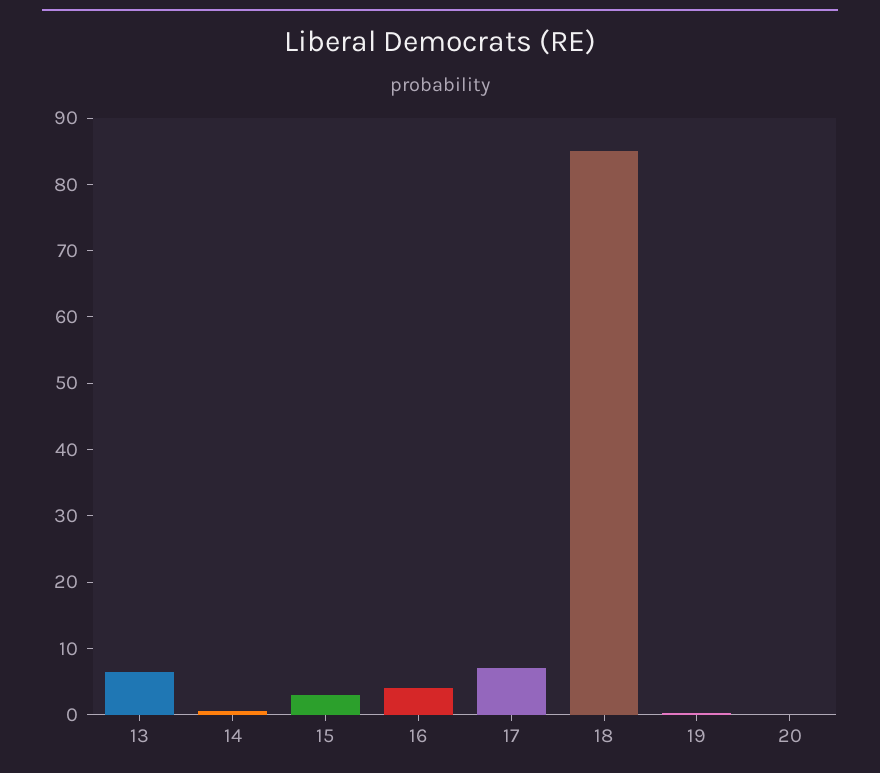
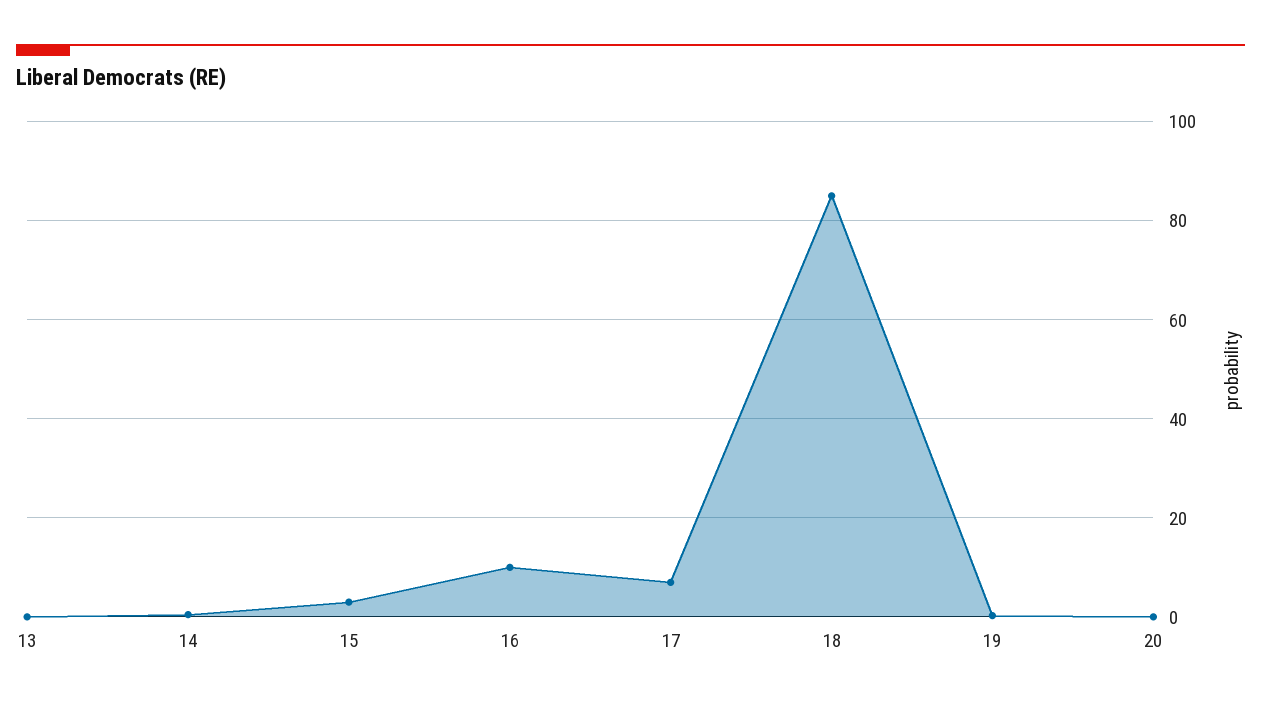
  {
-   "13": 6,
+   "13": 0,
    "14": 0,
    "15": 4,
-   "16": 4,
+   "16": 10,
    "17": 8,
    "18": 86,
    "19": 0,
    "20": 0
  }

